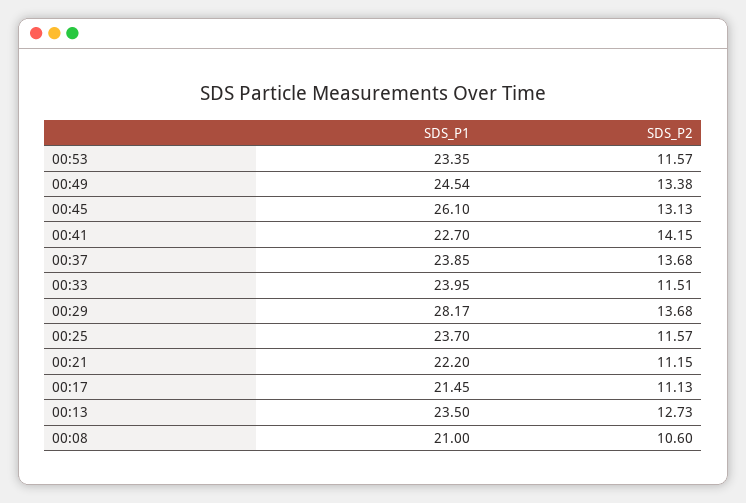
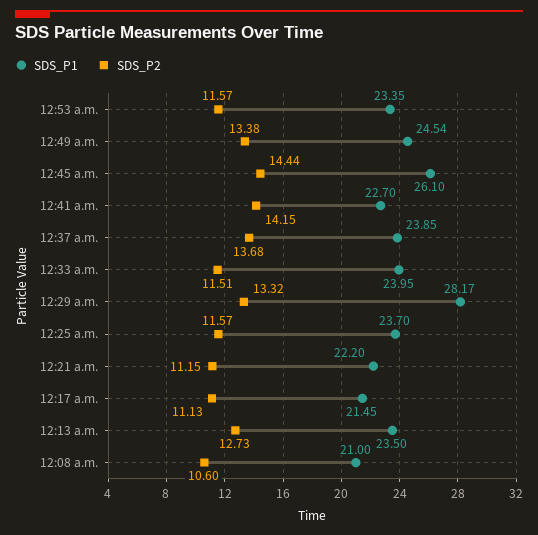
  {
    "SDS_P1": {
      "00:53": 23.35,
      "00:49": 24.54,
      "00:45": 26.1,
      "00:41": 22.7,
      "00:37": 23.85,
      "00:33": 23.95,
      "00:29": 28.17,
      "00:25": 23.7,
      "00:21": 22.2,
      "00:17": 21.45,
      "00:13": 23.5,
      "00:08": 21
    },
    "SDS_P2": {
      "00:53": 11.57,
      "00:49": 13.38,
-     "00:45": 13.13,
+     "00:45": 14.44,
      "00:41": 14.15,
      "00:37": 13.68,
      "00:33": 11.51,
-     "00:29": 13.68,
+     "00:29": 13.32,
      "00:25": 11.57,
      "00:21": 11.15,
      "00:17": 11.13,
      "00:13": 12.73,
      "00:08": 10.6
    }
  }

